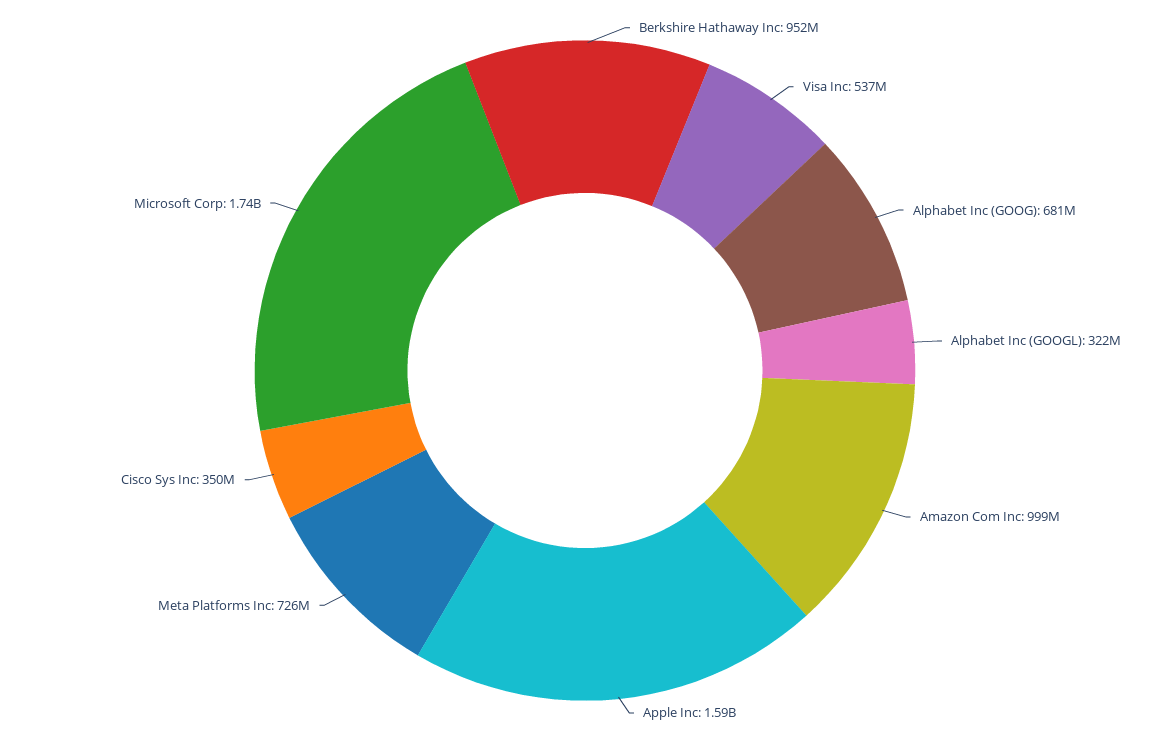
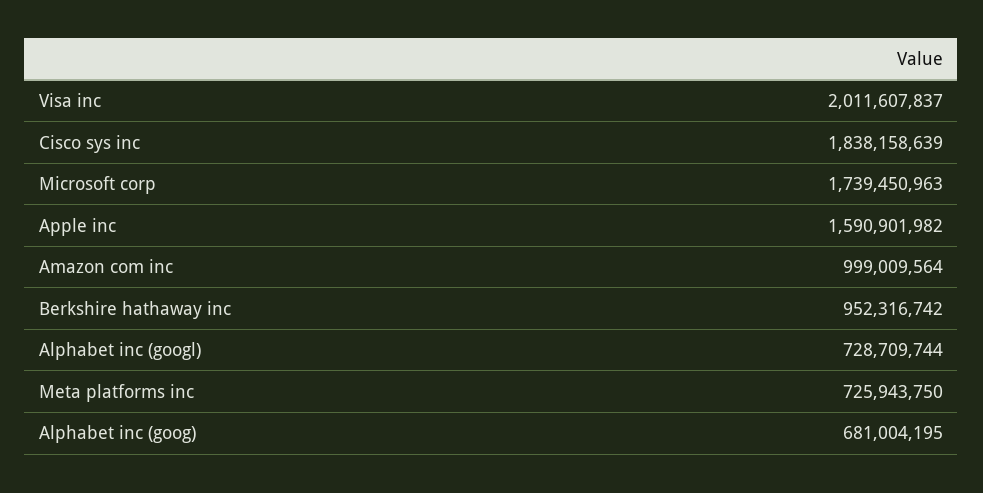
  {
    "Berkshire Hathaway Inc": 952316742,
-   "Visa Inc": 537000000,
+   "Visa Inc": 2011607837,
    "Alphabet Inc (GOOG)": 681004195,
-   "Alphabet Inc (GOOGL)": 322000000,
+   "Alphabet Inc (GOOGL)": 728709744,
    "Amazon Com Inc": 999009564,
    "Apple Inc": 1590901982,
    "Meta Platforms Inc": 725943750,
-   "Cisco Sys Inc": 350000000,
+   "Cisco Sys Inc": 1838158639,
    "Microsoft Corp": 1739450963
  }

